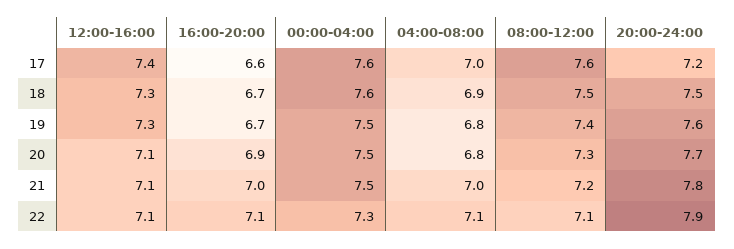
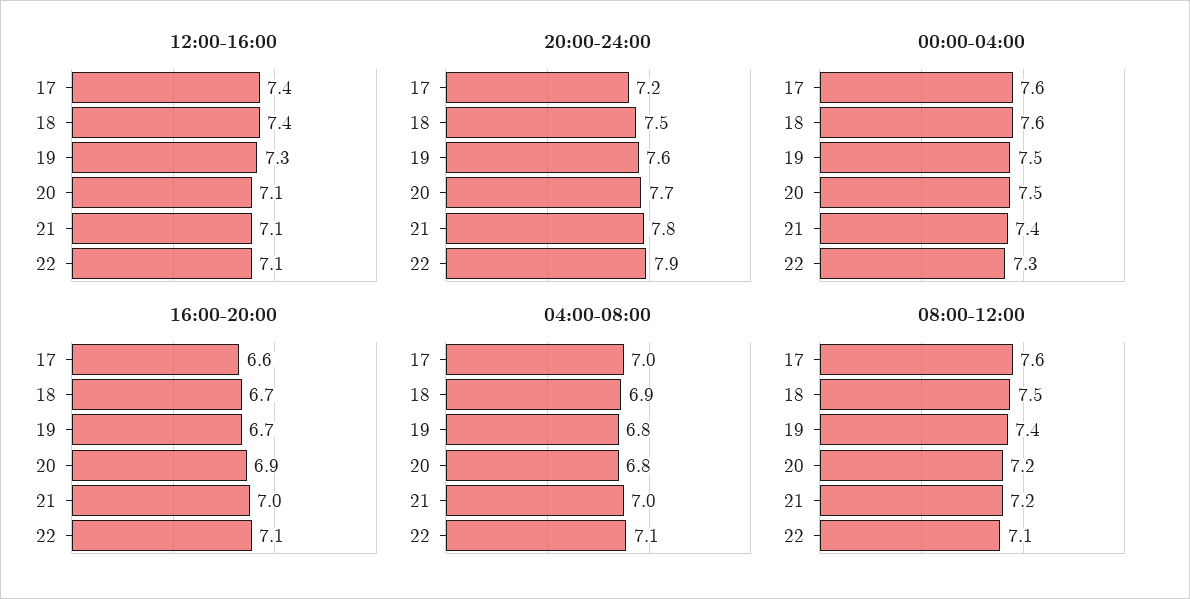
  {
    "12:00-16:00": {
      "17": 7.4,
-     "18": 7.3,
+     "18": 7.4,
      "19": 7.3,
      "20": 7.1,
      "21": 7.1,
      "22": 7.1
    },
    "16:00-20:00": {
      "17": 6.6,
      "18": 6.7,
      "19": 6.7,
      "20": 6.9,
      "21": 7,
      "22": 7.1
    },
    "00:00-04:00": {
      "17": 7.6,
      "18": 7.6,
      "19": 7.5,
      "20": 7.5,
-     "21": 7.5,
+     "21": 7.4,
      "22": 7.3
    },
    "04:00-08:00": {
      "17": 7,
      "18": 6.9,
      "19": 6.8,
      "20": 6.8,
      "21": 7,
      "22": 7.1
    },
    "08:00-12:00": {
      "17": 7.6,
      "18": 7.5,
      "19": 7.4,
-     "20": 7.3,
+     "20": 7.2,
      "21": 7.2,
      "22": 7.1
    },
    "20:00-24:00": {
      "17": 7.2,
      "18": 7.5,
      "19": 7.6,
      "20": 7.7,
      "21": 7.8,
      "22": 7.9
    }
  }

